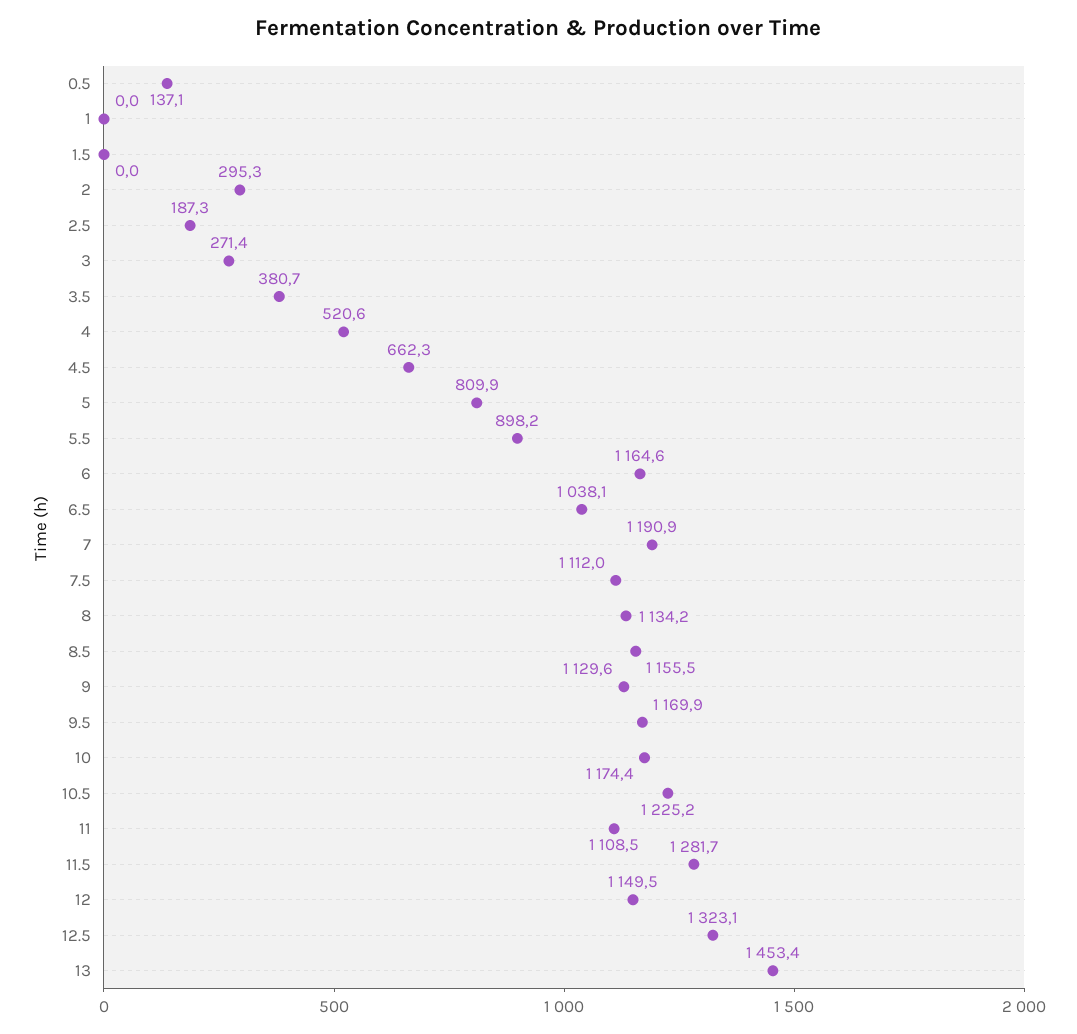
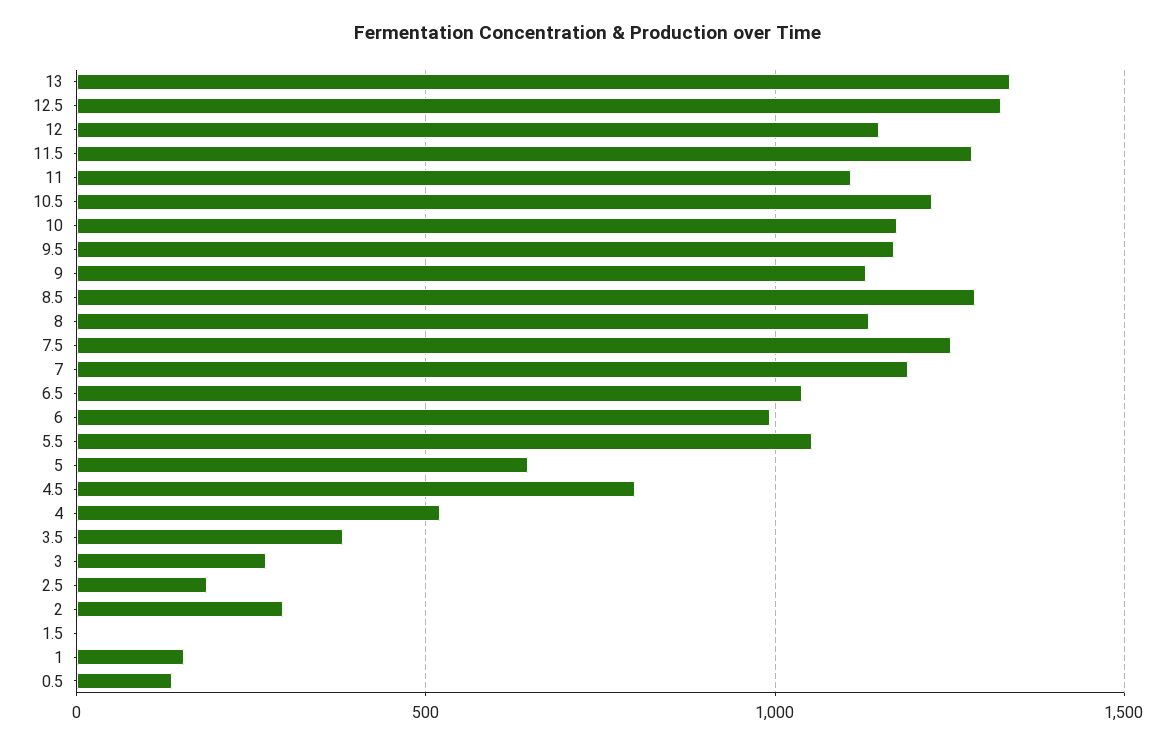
  {
    "0.5": 137.1,
-   "1": 0,
+   "1": 150,
    "1.5": 0,
    "2": 295.3,
    "2.5": 187.3,
    "3": 271.4,
    "3.5": 380.7,
    "4": 520.6,
-   "4.5": 662.3,
+   "4.5": 800,
-   "5": 809.9,
+   "5": 650,
-   "5.5": 898.2,
+   "5.5": 1050,
-   "6": 1164.6,
+   "6": 1000,
    "6.5": 1038.1,
    "7": 1190.9,
-   "7.5": 1112,
+   "7.5": 1250,
    "8": 1134.2,
-   "8.5": 1155.5,
+   "8.5": 1300,
    "9": 1129.6,
    "9.5": 1169.9,
    "10": 1174.4,
    "10.5": 1225.2,
    "11": 1108.5,
    "11.5": 1281.7,
    "12": 1149.5,
    "12.5": 1323.1,
-   "13": 1453.4
+   "13": 1350
  }

